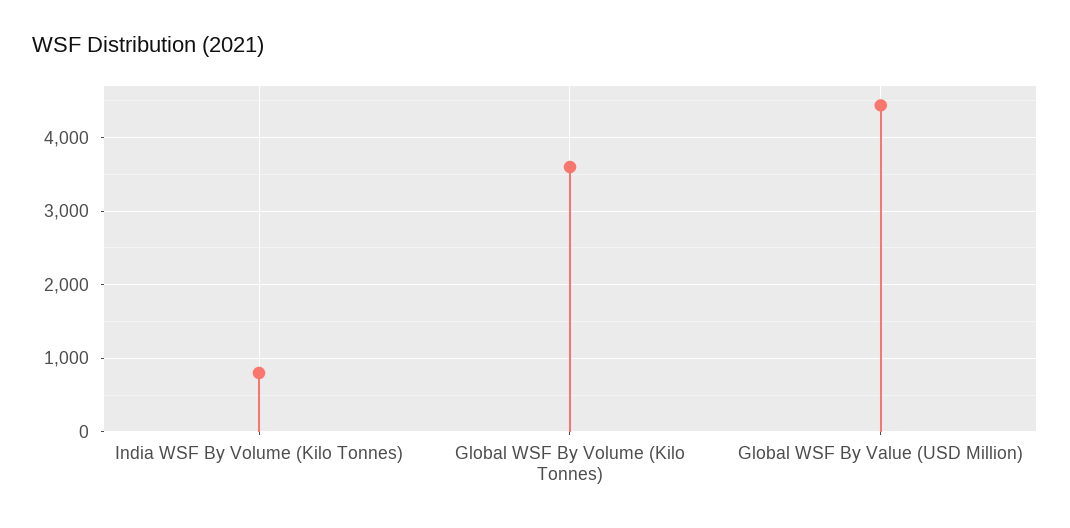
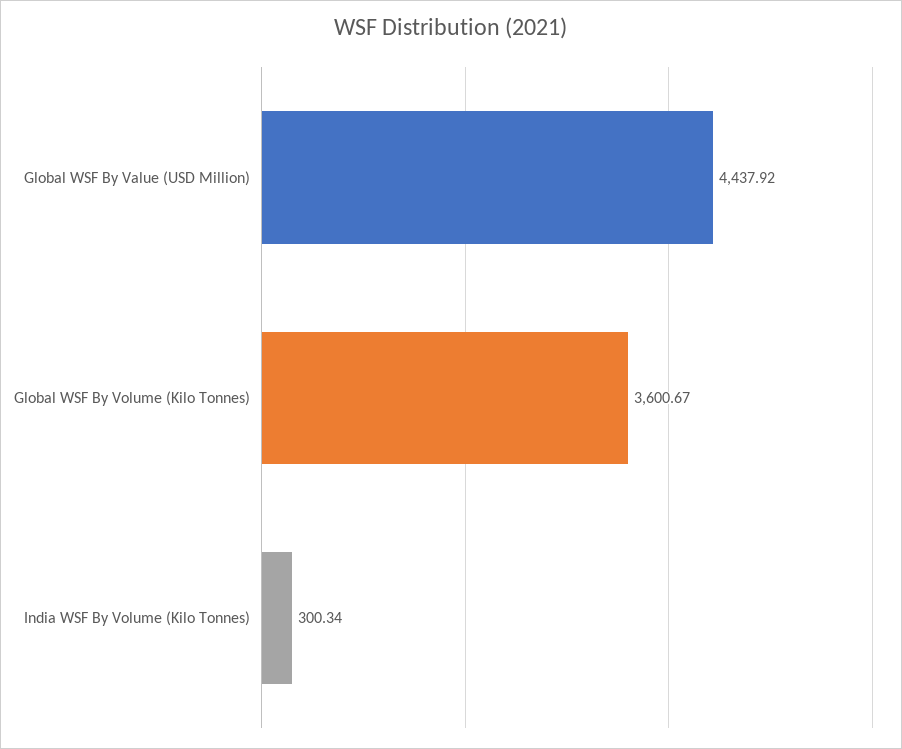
  {
-   "India WSF By Volume (Kilo Tonnes)": 800,
+   "India WSF By Volume (Kilo Tonnes)": 300.34,
    "Global WSF By Volume (Kilo Tonnes)": 3600.67,
    "Global WSF By Value (USD Million)": 4437.92
  }

